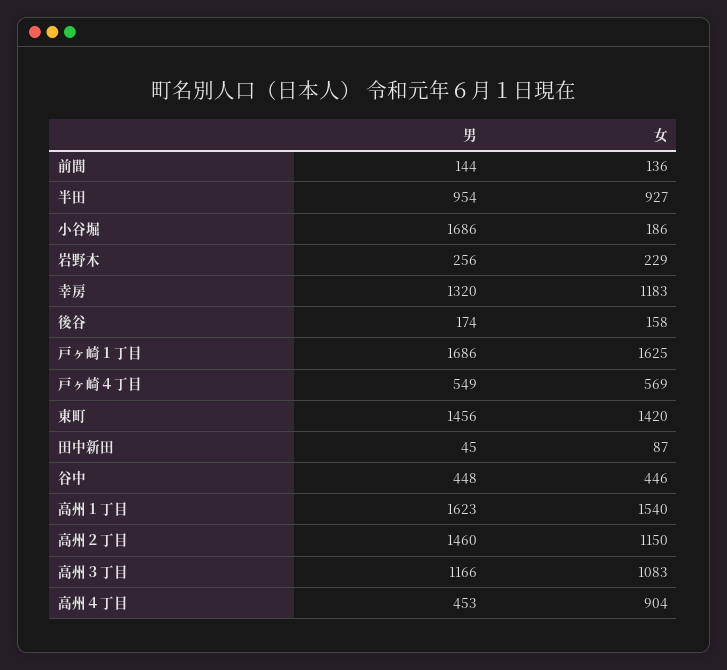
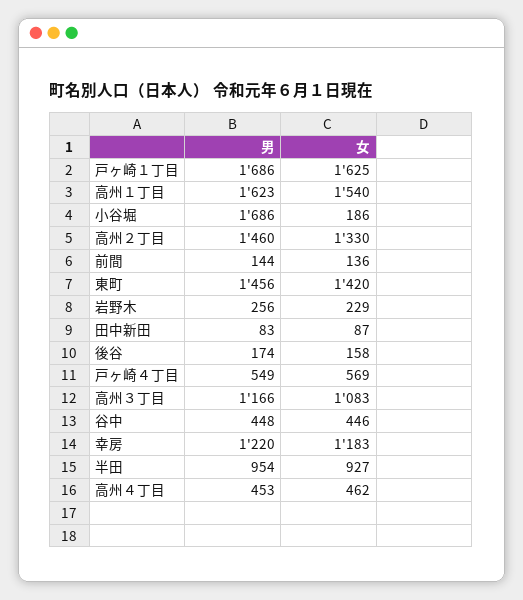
  {
    "男": {
      "前間": 144,
      "半田": 954,
      "小谷堀": 1686,
      "岩野木": 256,
-     "幸房": 1320,
+     "幸房": 1220,
      "後谷": 174,
      "戸ヶ崎１丁目": 1686,
      "戸ヶ崎４丁目": 549,
      "東町": 1456,
-     "田中新田": 45,
+     "田中新田": 83,
      "谷中": 448,
      "高州１丁目": 1623,
      "高州２丁目": 1460,
      "高州３丁目": 1166,
      "高州４丁目": 453
    },
    "女": {
      "前間": 136,
      "半田": 927,
      "小谷堀": 186,
      "岩野木": 229,
      "幸房": 1183,
      "後谷": 158,
      "戸ヶ崎１丁目": 1625,
      "戸ヶ崎４丁目": 569,
      "東町": 1420,
      "田中新田": 87,
      "谷中": 446,
      "高州１丁目": 1540,
-     "高州２丁目": 1150,
+     "高州２丁目": 1330,
      "高州３丁目": 1083,
-     "高州４丁目": 904
+     "高州４丁目": 462
    }
  }

